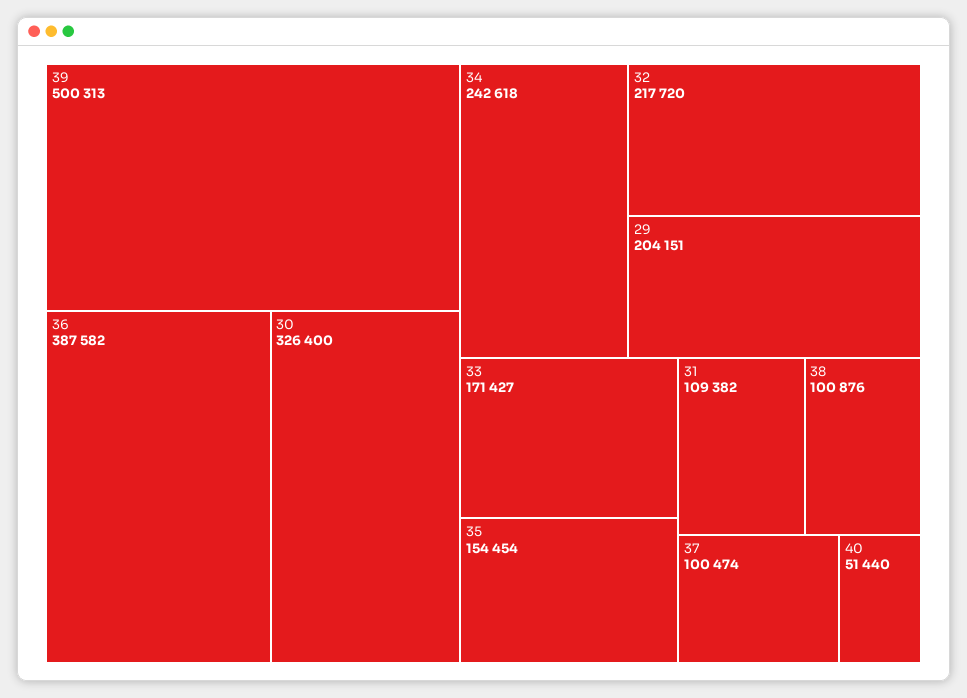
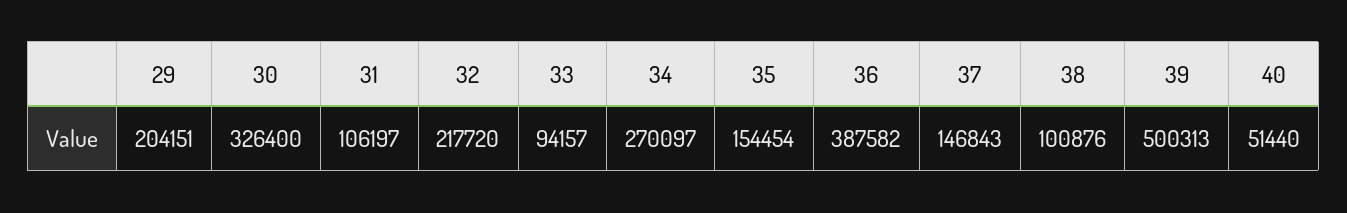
  {
    "39": 500313,
    "36": 387582,
    "30": 326400,
-   "34": 242618,
+   "34": 270097,
    "32": 217720,
    "29": 204151,
-   "33": 171427,
+   "33": 94157,
    "35": 154454,
-   "31": 109382,
+   "31": 106197,
    "38": 100876,
-   "37": 100474,
+   "37": 146843,
    "40": 51440
  }

